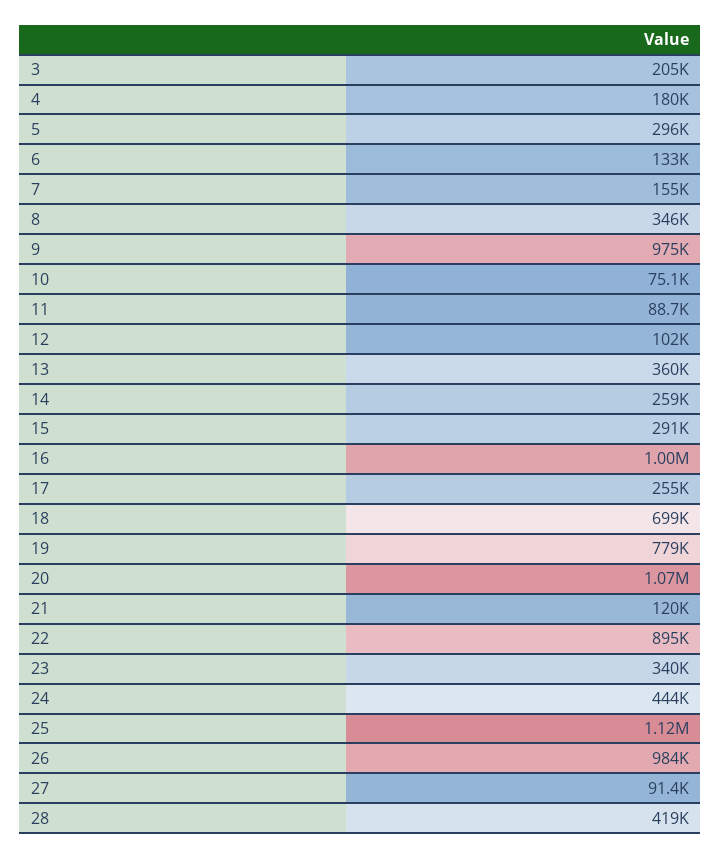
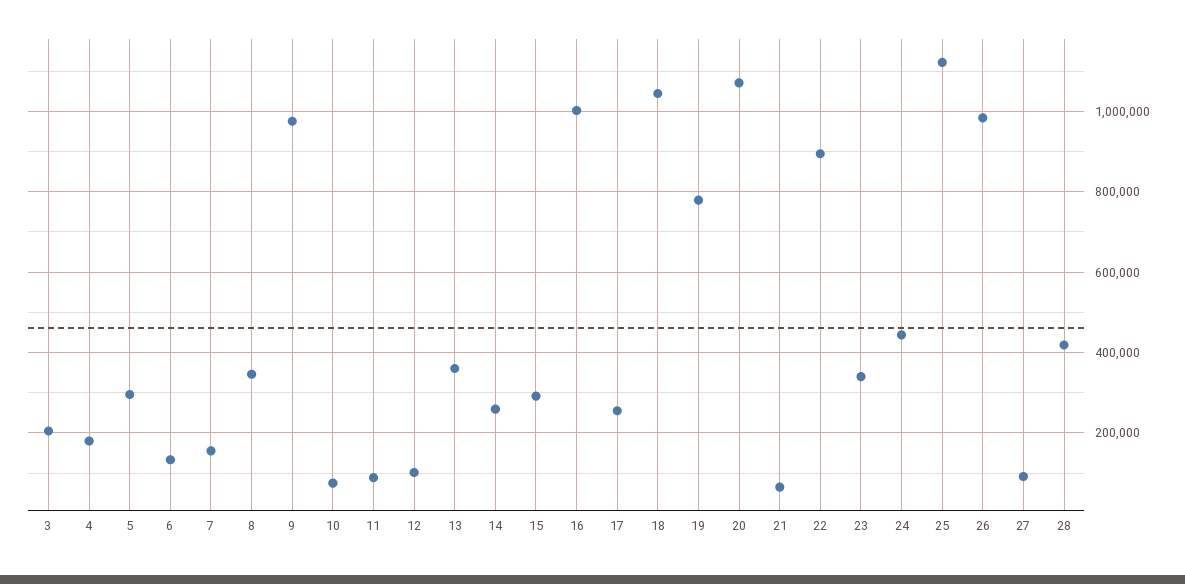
  {
    "3": 205000,
    "4": 180000,
    "5": 296000,
    "6": 133000,
    "7": 155000,
    "8": 346000,
    "9": 975000,
    "10": 75100,
    "11": 88700,
    "12": 102000,
    "13": 360000,
    "14": 259000,
    "15": 291000,
    "16": 1000000,
    "17": 255000,
-   "18": 699000,
+   "18": 1040000,
    "19": 779000,
    "20": 1070000,
-   "21": 120000,
+   "21": 60000,
    "22": 895000,
    "23": 340000,
    "24": 444000,
    "25": 1120000,
    "26": 984000,
    "27": 91400,
    "28": 419000
  }

